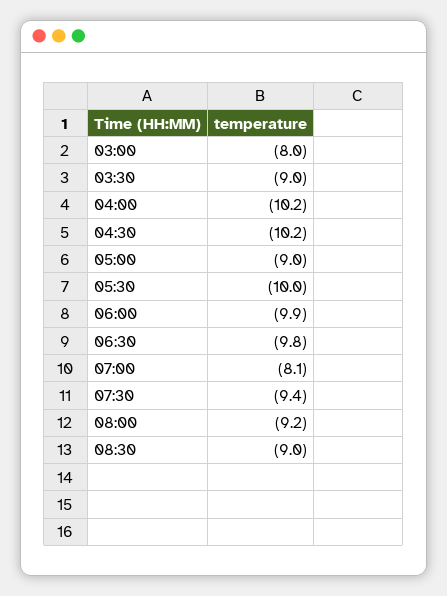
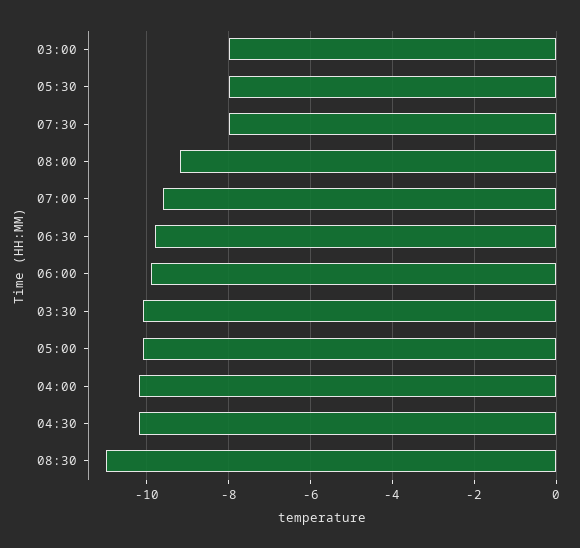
  {
    "03:00": -8,
-   "03:30": -9,
+   "03:30": -10,
    "04:00": -10.2,
    "04:30": -10.2,
-   "05:00": -9,
+   "05:00": -10,
-   "05:30": -10,
+   "05:30": -8,
    "06:00": -9.9,
    "06:30": -9.8,
-   "07:00": -8.1,
+   "07:00": -9.5,
-   "07:30": -9.4,
+   "07:30": -8,
    "08:00": -9.2,
-   "08:30": -9
+   "08:30": -11
  }

